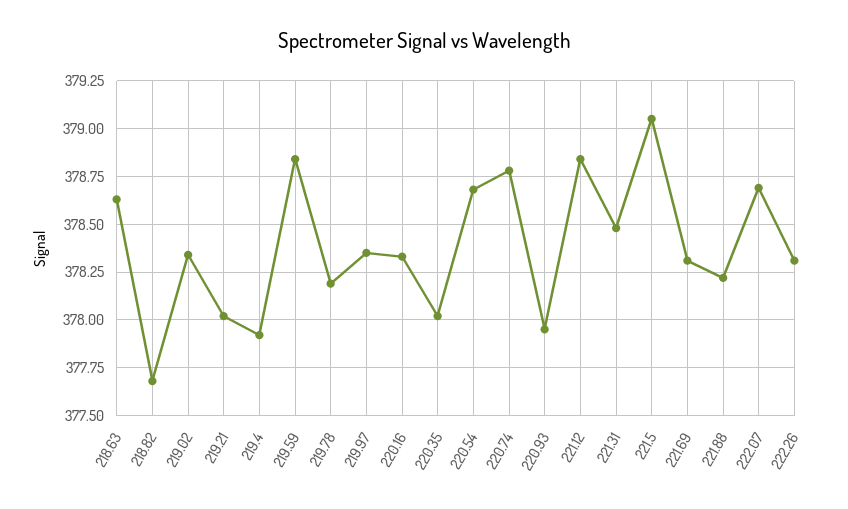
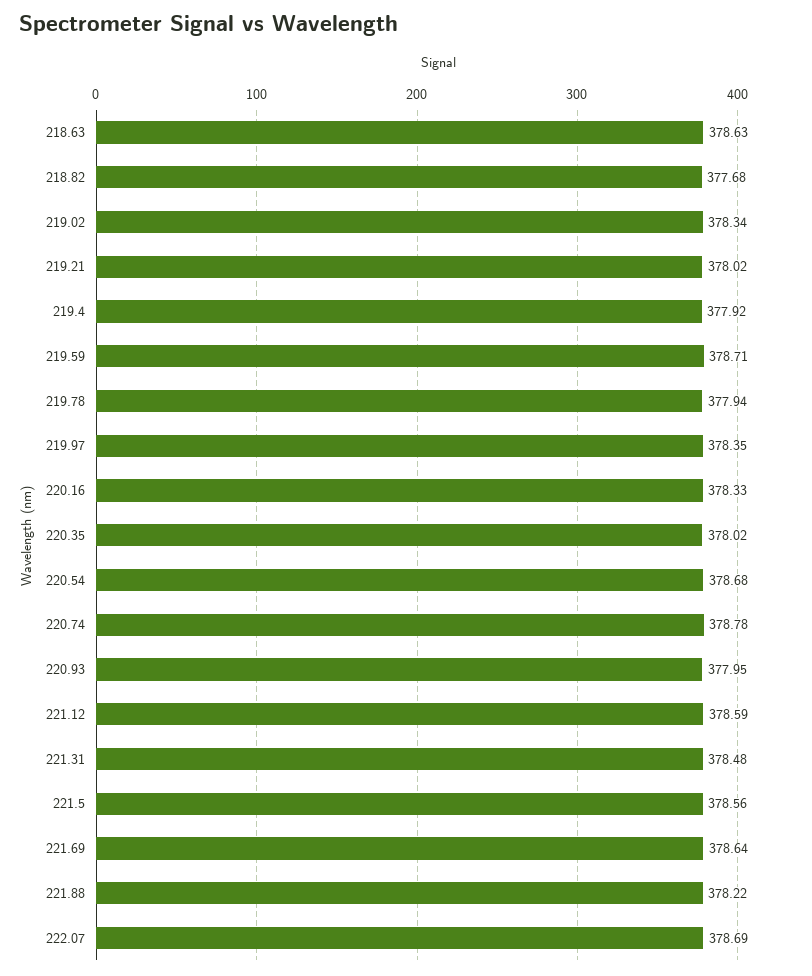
  {
    "218.63": 378.63,
    "218.82": 377.68,
    "219.02": 378.34,
    "219.21": 378.02,
    "219.4": 377.92,
-   "219.59": 378.85,
+   "219.59": 378.71,
-   "219.78": 378.2,
+   "219.78": 377.94,
    "219.97": 378.35,
    "220.16": 378.33,
    "220.35": 378.02,
    "220.54": 378.68,
    "220.74": 378.78,
    "220.93": 377.95,
-   "221.12": 378.85,
+   "221.12": 378.59,
    "221.31": 378.48,
-   "221.5": 379.05,
+   "221.5": 378.56,
-   "221.69": 378.3,
+   "221.69": 378.64,
    "221.88": 378.22,
-   "222.07": 378.69,
+   "222.07": 378.69
-   "222.26": 378.3
  }

